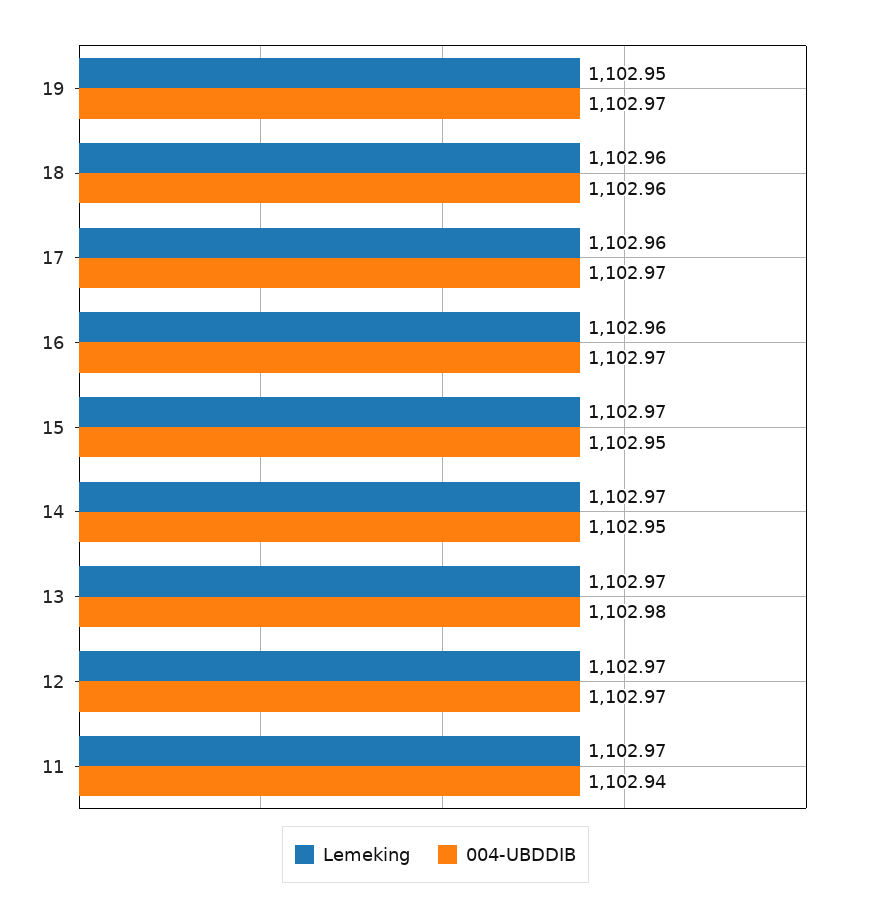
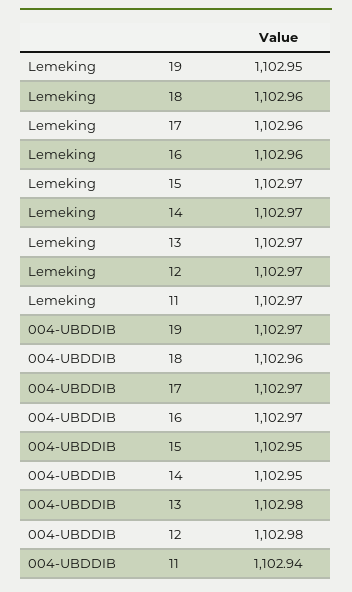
  {
    "Lemeking": {
      "19": 1102.95,
      "18": 1102.96,
      "17": 1102.96,
      "16": 1102.96,
      "15": 1102.97,
      "14": 1102.97,
      "13": 1102.97,
      "12": 1102.97,
      "11": 1102.97
    },
    "004-UBDDIB": {
      "19": 1102.97,
      "18": 1102.96,
      "17": 1102.97,
      "16": 1102.97,
      "15": 1102.95,
      "14": 1102.95,
      "13": 1102.98,
-     "12": 1102.97,
+     "12": 1102.98,
      "11": 1102.94
    }
  }

